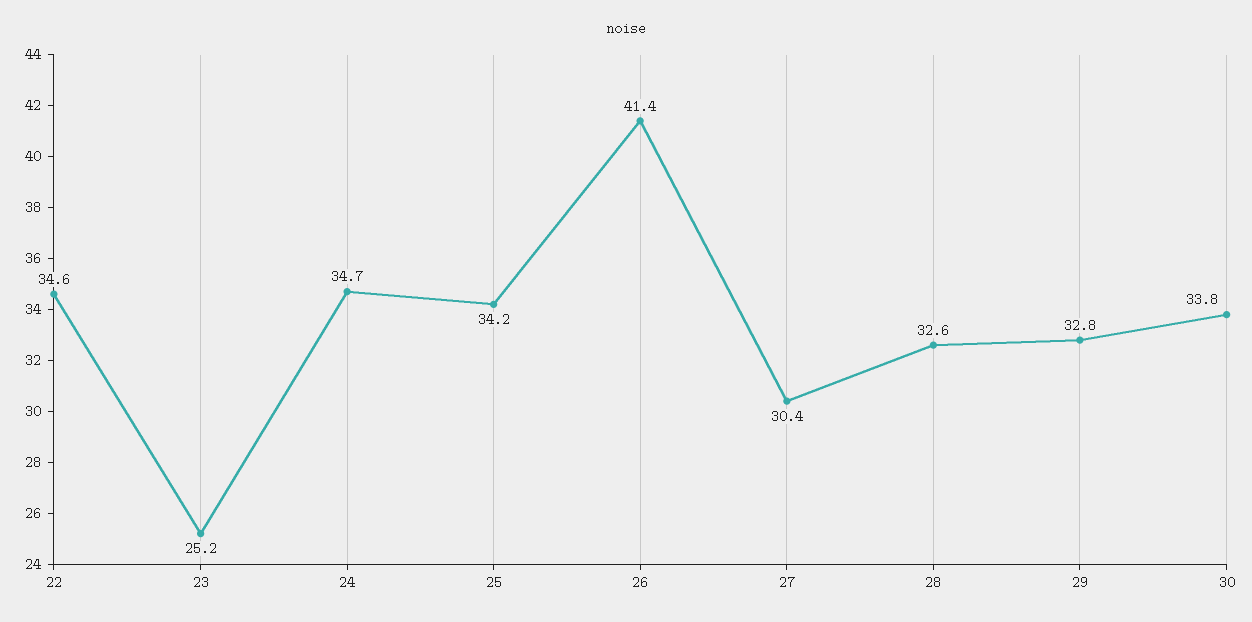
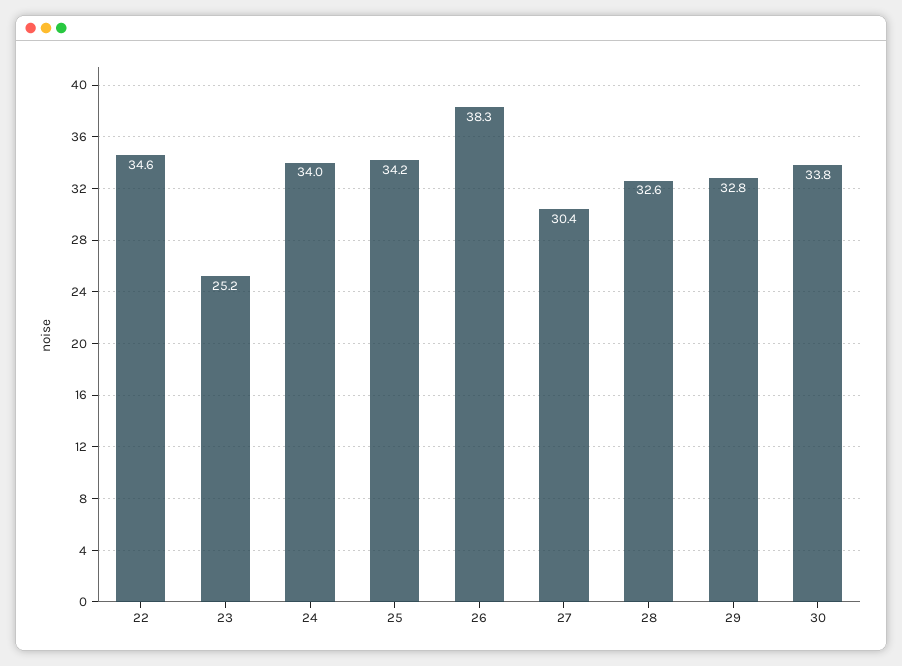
  {
    "22": 34.6,
    "23": 25.2,
-   "24": 34.7,
+   "24": 34,
    "25": 34.2,
-   "26": 41.4,
+   "26": 38.3,
    "27": 30.4,
    "28": 32.6,
    "29": 32.8,
    "30": 33.8
  }

